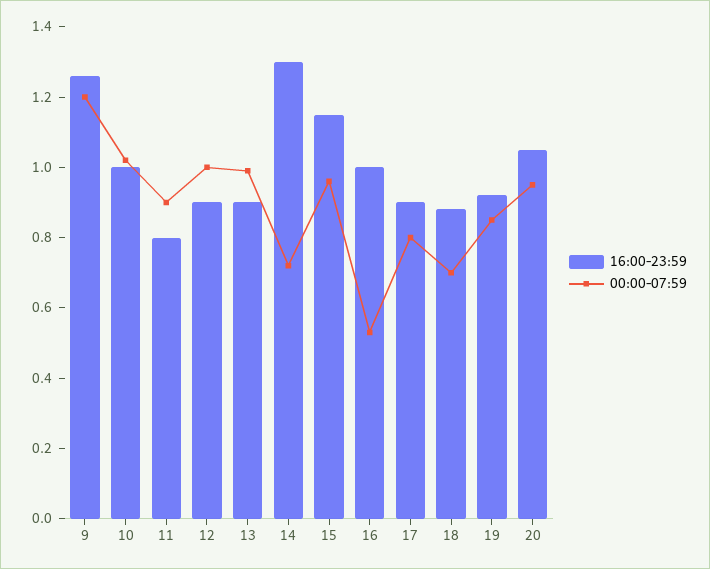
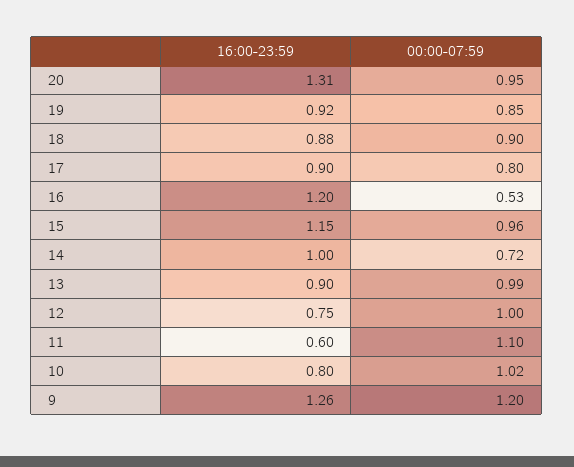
  {
    "16:00-23:59": {
      "9": 1.26,
-     "10": 1,
+     "10": 0.8,
-     "11": 0.8,
+     "11": 0.6,
-     "12": 0.9,
+     "12": 0.75,
      "13": 0.9,
-     "14": 1.3,
+     "14": 1,
      "15": 1.15,
-     "16": 1,
+     "16": 1.2,
      "17": 0.9,
      "18": 0.88,
      "19": 0.92,
-     "20": 1.05
+     "20": 1.31
    },
    "00:00-07:59": {
      "9": 1.2,
      "10": 1.02,
-     "11": 0.9,
+     "11": 1.1,
      "12": 1,
      "13": 0.99,
      "14": 0.72,
      "15": 0.96,
      "16": 0.53,
      "17": 0.8,
-     "18": 0.7,
+     "18": 0.9,
      "19": 0.85,
      "20": 0.95
    }
  }

